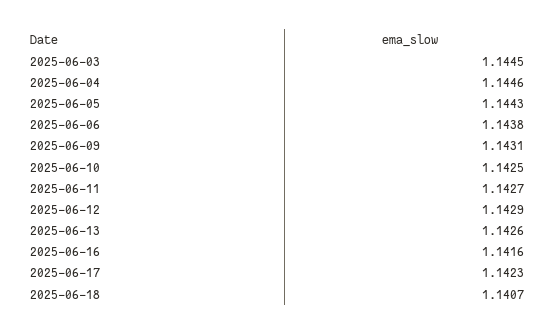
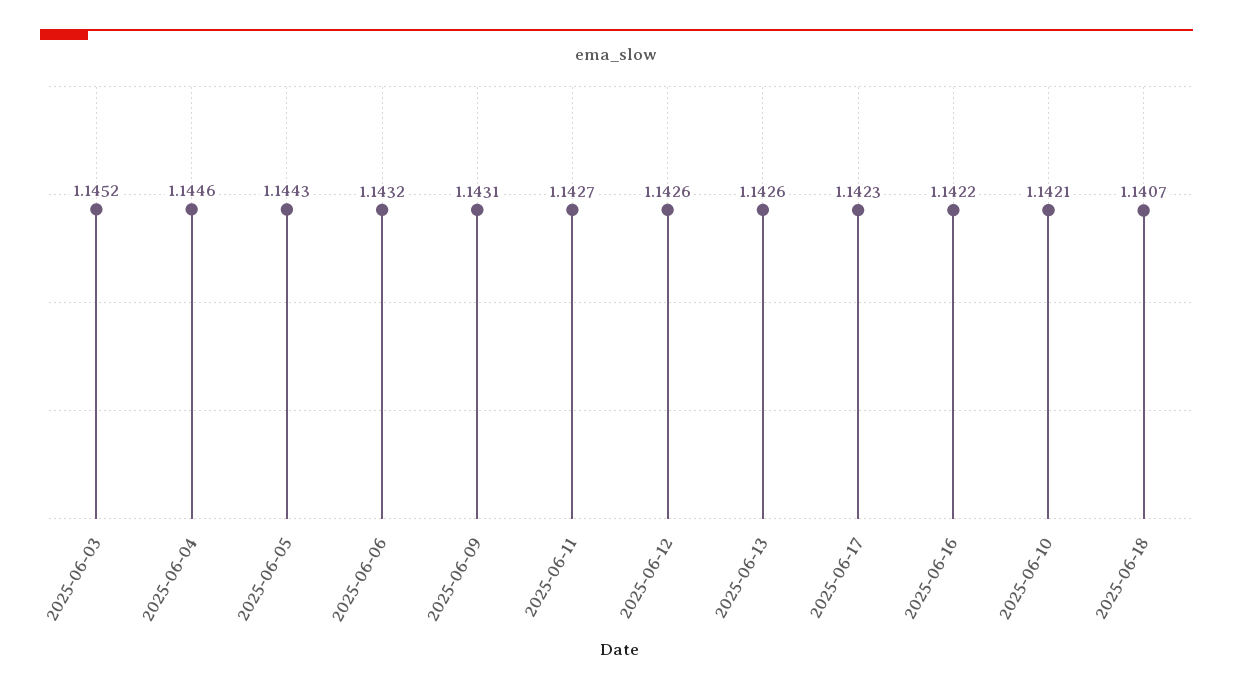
  {
-   "2025-06-03": 1.1445,
+   "2025-06-03": 1.1452,
    "2025-06-04": 1.1446,
    "2025-06-05": 1.1443,
-   "2025-06-06": 1.1438,
+   "2025-06-06": 1.1432,
    "2025-06-09": 1.1431,
-   "2025-06-10": 1.1425,
+   "2025-06-10": 1.1421,
    "2025-06-11": 1.1427,
-   "2025-06-12": 1.1429,
+   "2025-06-12": 1.1426,
    "2025-06-13": 1.1426,
-   "2025-06-16": 1.1416,
+   "2025-06-16": 1.1422,
    "2025-06-17": 1.1423,
    "2025-06-18": 1.1407
  }

